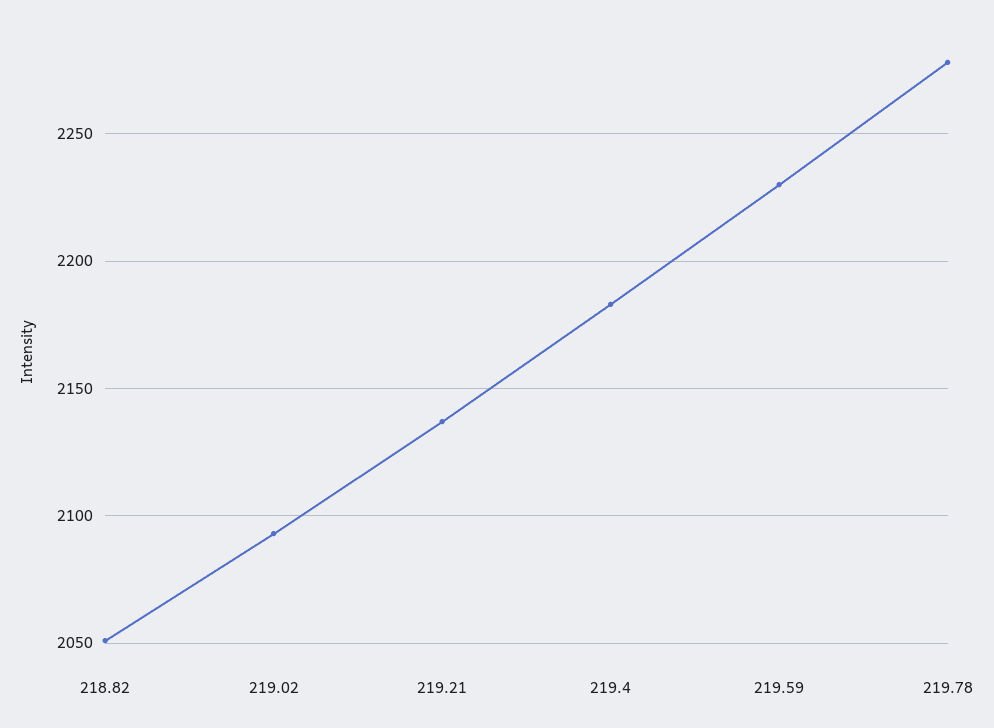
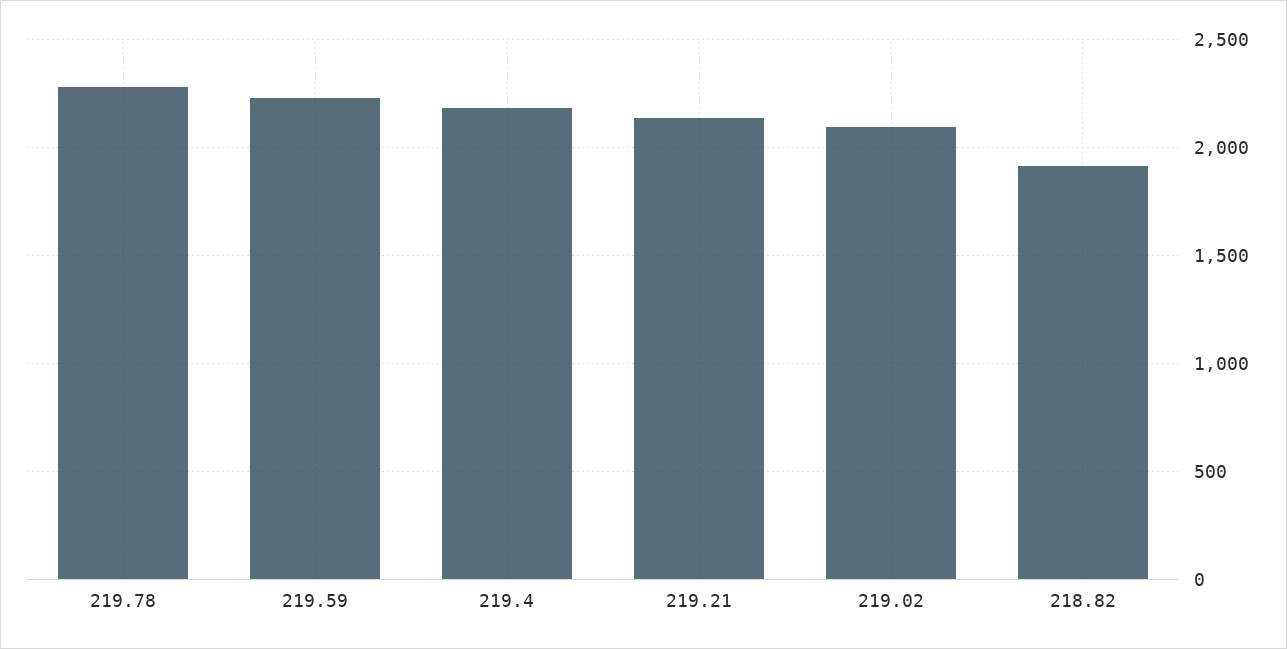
  {
-   "218.82": 2050,
+   "218.82": 1900,
    "219.02": 2095,
    "219.21": 2135,
    "219.4": 2185,
    "219.59": 2230,
    "219.78": 2280
  }

